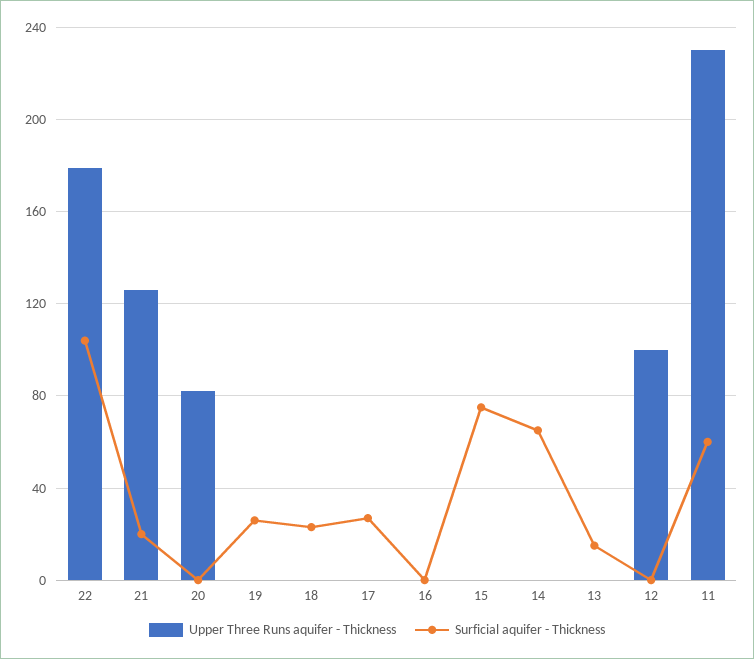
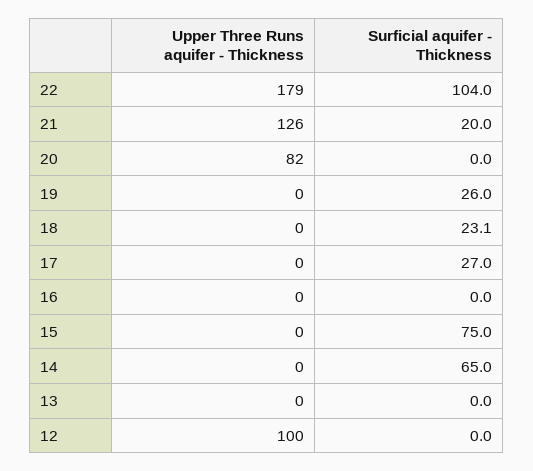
  {
    "Upper Three Runs aquifer - Thickness": {
      "22": 179,
      "21": 126,
      "20": 82,
      "19": 0,
      "18": 0,
      "17": 0,
      "16": 0,
      "15": 0,
      "14": 0,
      "13": 0,
-     "12": 100,
+     "12": 100
-     "11": 230
    },
    "Surficial aquifer - Thickness": {
      "22": 104,
      "21": 20,
      "20": 0,
      "19": 26,
      "18": 23.1,
      "17": 27,
      "16": 0,
      "15": 75,
      "14": 65,
-     "13": 15,
+     "13": 0,
-     "12": 0,
+     "12": 0
-     "11": 60
    }
  }

